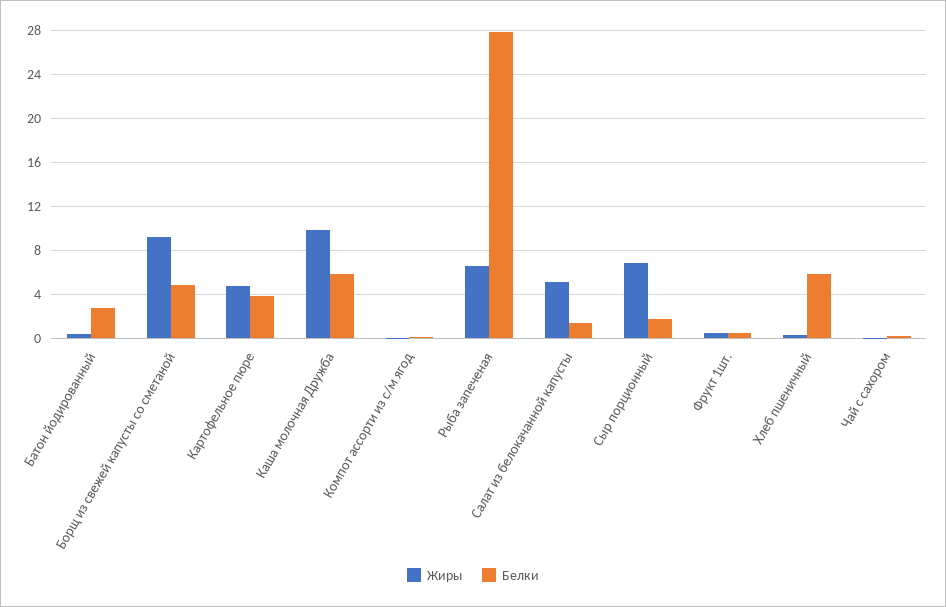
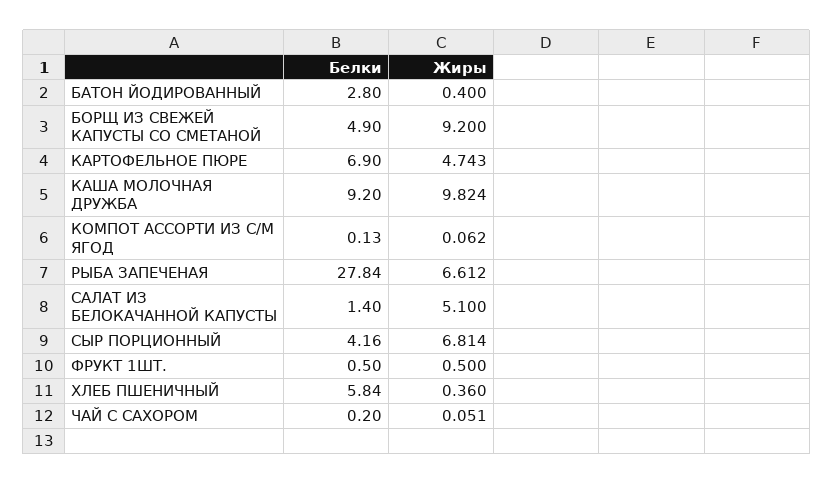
  {
    "Жиры": {
      "Батон йодированный": 0.4,
      "Борщ из свежей капусты со сметаной": 9.2,
      "Картофельное пюре": 4.743,
      "Каша молочная Дружба": 9.824,
      "Компот ассорти из с/м ягод": 0.062,
      "Рыба запеченая": 6.612,
      "Салат из белокачанной капусты": 5.1,
      "Сыр порционный": 6.814,
      "Фрукт 1шт.": 0.5,
      "Хлеб пшеничный": 0.36,
      "Чай с сахором": 0.051
    },
    "Белки": {
      "Батон йодированный": 2.8,
      "Борщ из свежей капусты со сметаной": 4.9,
-     "Картофельное пюре": 4,
+     "Картофельное пюре": 6.9,
-     "Каша молочная Дружба": 6,
+     "Каша молочная Дружба": 9.2,
      "Компот ассорти из с/м ягод": 0.13,
      "Рыба запеченая": 27.84,
      "Салат из белокачанной капусты": 1.4,
-     "Сыр порционный": 2,
+     "Сыр порционный": 4.16,
      "Фрукт 1шт.": 0.5,
      "Хлеб пшеничный": 5.84,
      "Чай с сахором": 0.2
    }
  }

